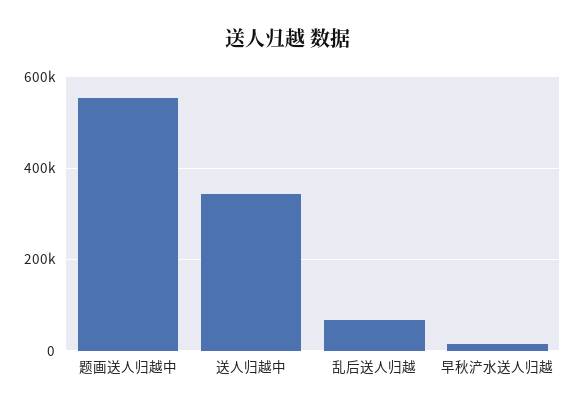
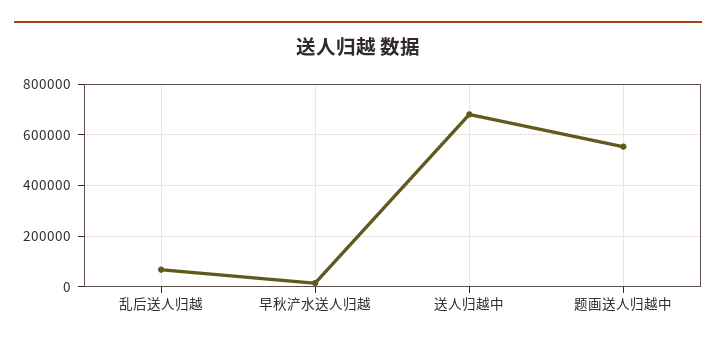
  {
    "题画送人归越中": 560000,
-   "送人归越中": 340000,
+   "送人归越中": 675000,
    "乱后送人归越": 60000,
    "早秋浐水送人归越": 20000
  }

